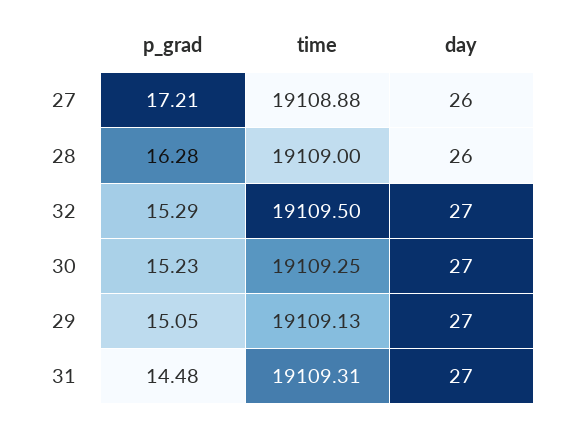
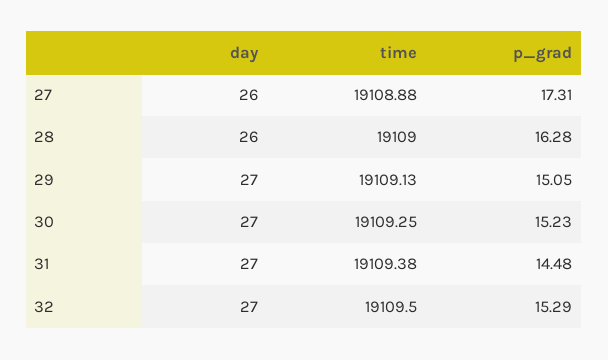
  {
    "p_grad": {
-     "27": 17.21,
+     "27": 17.31,
      "28": 16.28,
      "32": 15.29,
      "30": 15.23,
      "29": 15.05,
      "31": 14.48
    },
    "time": {
      "27": 19108.88,
      "28": 19109,
      "32": 19109.5,
      "30": 19109.25,
      "29": 19109.13,
-     "31": 19109.31
+     "31": 19109.38
    },
    "day": {
      "27": 26,
      "28": 26,
      "32": 27,
      "30": 27,
      "29": 27,
      "31": 27
    }
  }

